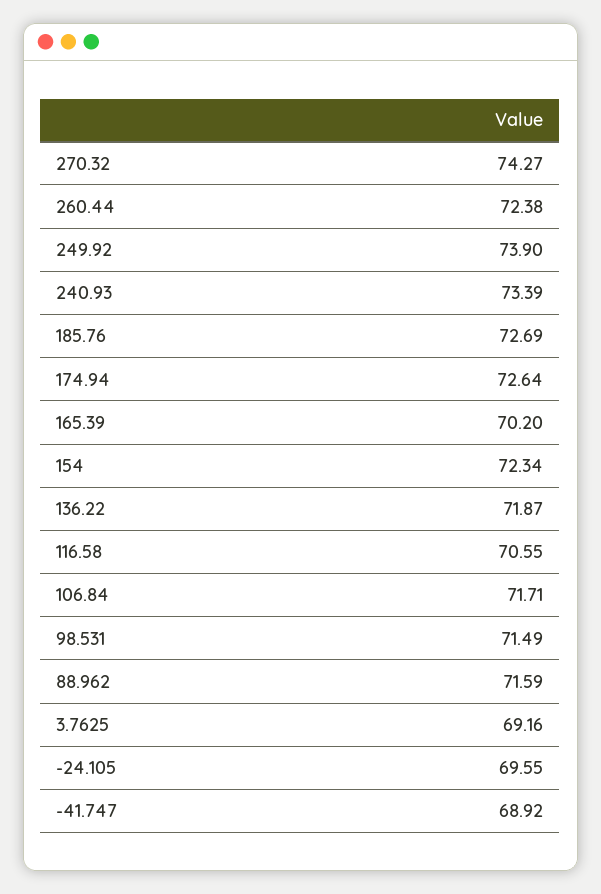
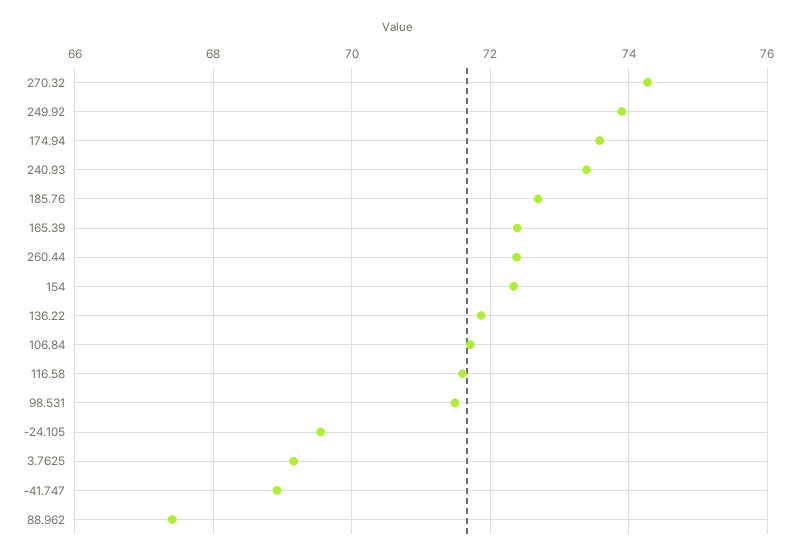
  {
    "270.32": 74.27,
    "260.44": 72.38,
    "249.92": 73.9,
    "240.93": 73.39,
    "185.76": 72.69,
-   "174.94": 72.64,
+   "174.94": 73.6,
-   "165.39": 70.2,
+   "165.39": 72.4,
    "154": 72.34,
    "136.22": 71.87,
-   "116.58": 70.55,
+   "116.58": 71.6,
    "106.84": 71.71,
    "98.531": 71.49,
-   "88.962": 71.59,
+   "88.962": 67.4,
    "3.7625": 69.16,
    "-24.105": 69.55,
    "-41.747": 68.92
  }

